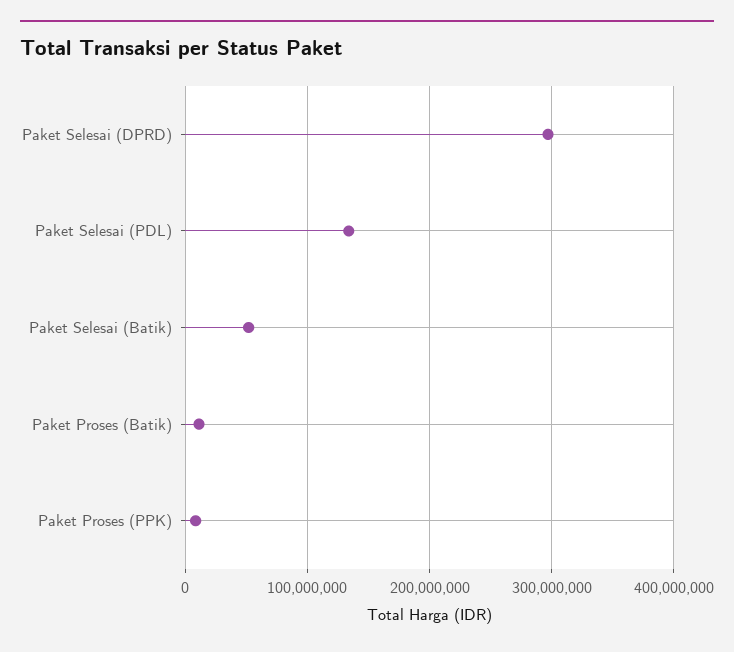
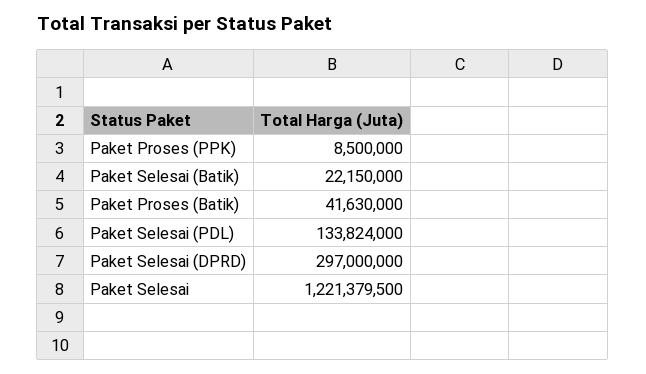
  {
    "Paket Selesai (DPRD)": 297000000,
    "Paket Selesai (PDL)": 133824000,
-   "Paket Selesai (Batik)": 50000000,
+   "Paket Selesai (Batik)": 22150000,
-   "Paket Proses (Batik)": 10000000,
+   "Paket Proses (Batik)": 41630000,
-   "Paket Proses (PPK)": 8500000
+   "Paket Proses (PPK)": 8500000,
+   "Paket Selesai": 1221379500
  }

